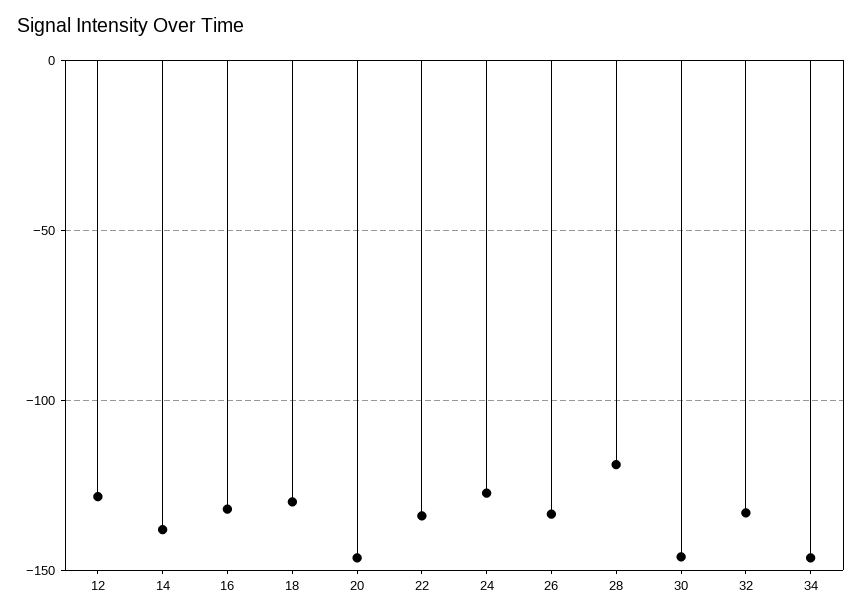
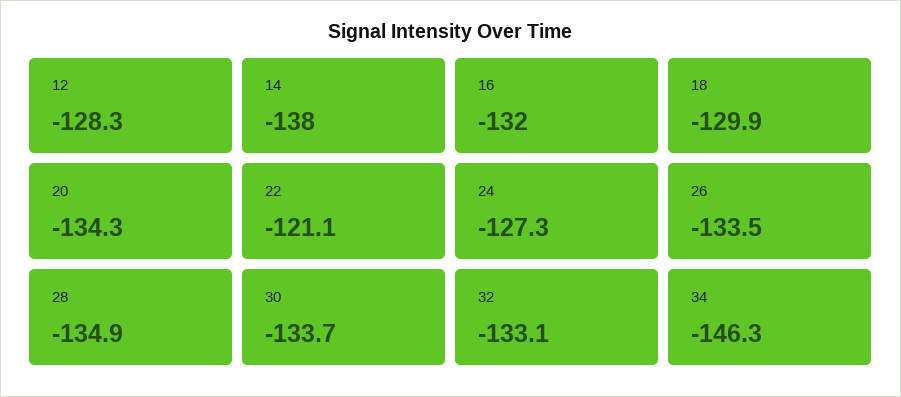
  {
    "12": -128.3,
    "14": -138,
    "16": -132,
    "18": -129.9,
-   "20": -145,
+   "20": -134.3,
-   "22": -135,
+   "22": -121.1,
    "24": -127.3,
    "26": -133.5,
-   "28": -120,
+   "28": -134.9,
-   "30": -145,
+   "30": -133.7,
    "32": -133.1,
    "34": -146.3
  }

